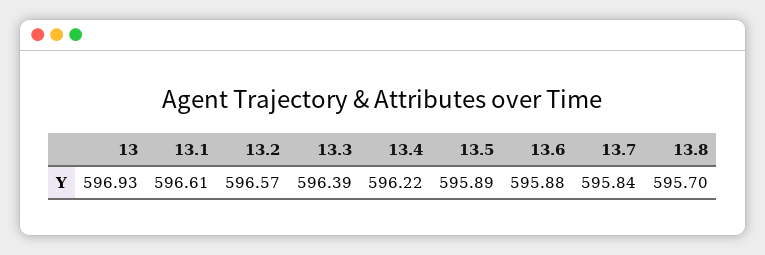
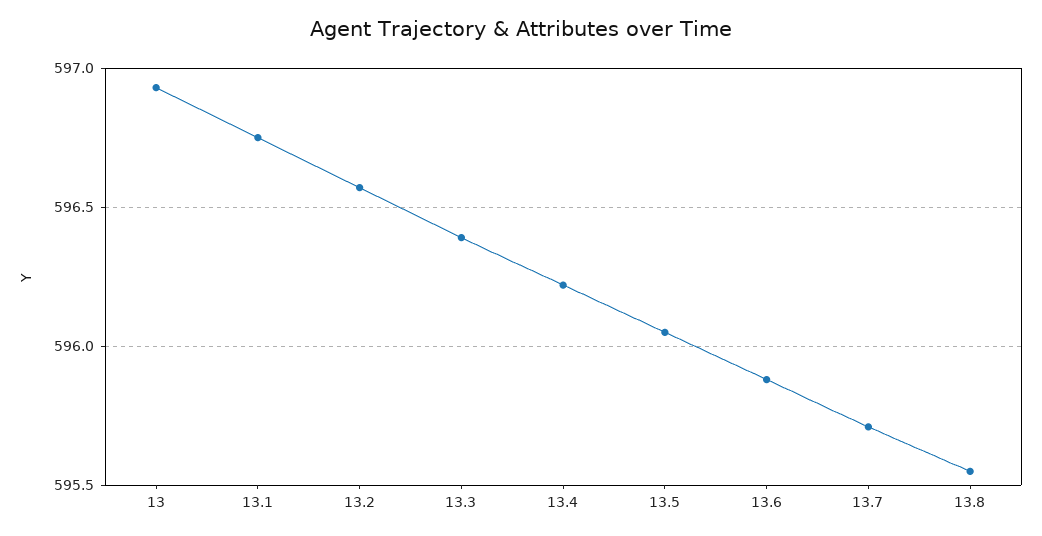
  {
    "13": 596.93,
-   "13.1": 596.61,
+   "13.1": 596.75,
    "13.2": 596.57,
    "13.3": 596.39,
    "13.4": 596.22,
-   "13.5": 595.89,
+   "13.5": 596.05,
    "13.6": 595.88,
-   "13.7": 595.84,
+   "13.7": 595.7,
-   "13.8": 595.7
+   "13.8": 595.55
  }

